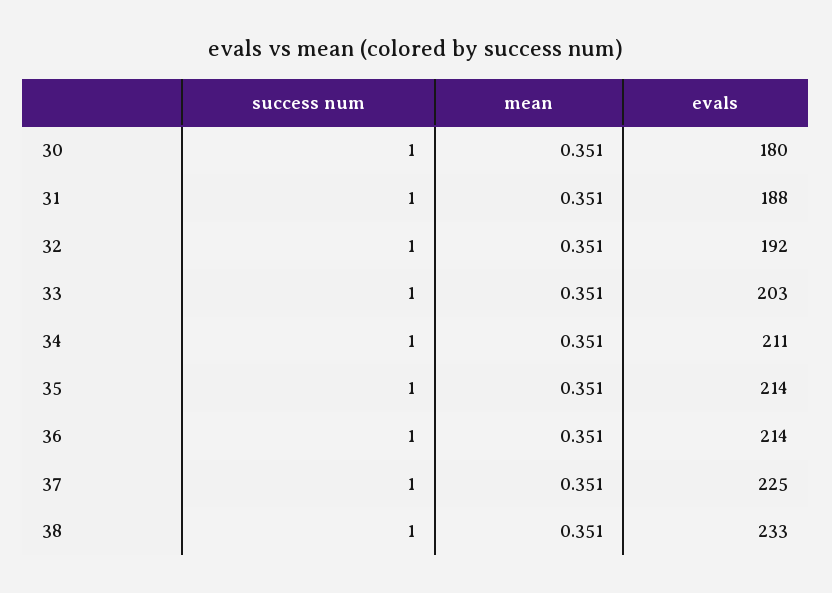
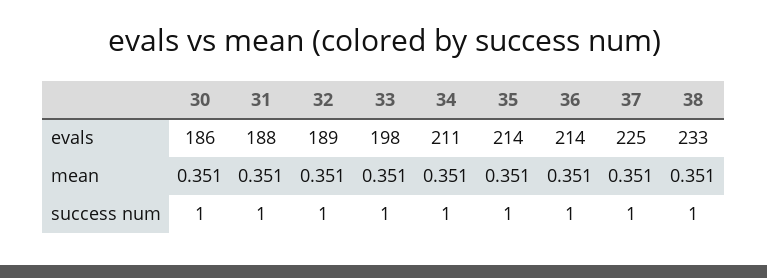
  {
    "success num": {
      "30": 1,
      "31": 1,
      "32": 1,
      "33": 1,
      "34": 1,
      "35": 1,
      "36": 1,
      "37": 1,
      "38": 1
    },
    "mean": {
      "30": 0.351,
      "31": 0.351,
      "32": 0.351,
      "33": 0.351,
      "34": 0.351,
      "35": 0.351,
      "36": 0.351,
      "37": 0.351,
      "38": 0.351
    },
    "evals": {
-     "30": 180,
+     "30": 186,
      "31": 188,
-     "32": 192,
+     "32": 189,
-     "33": 203,
+     "33": 198,
      "34": 211,
      "35": 214,
      "36": 214,
      "37": 225,
      "38": 233
    }
  }

